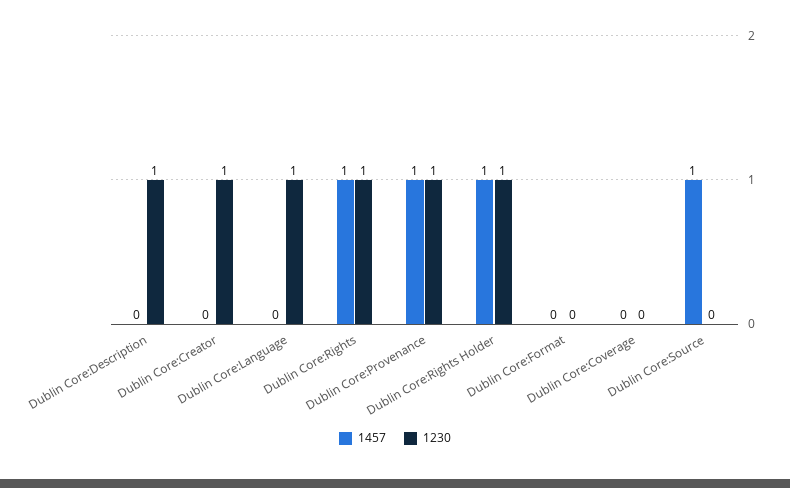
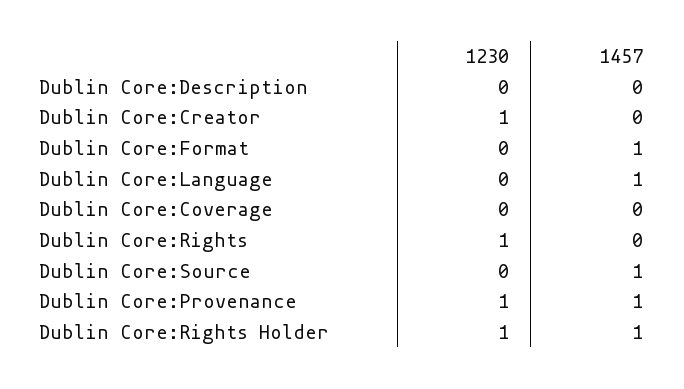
  {
    "1457": {
      "Dublin Core:Description": 0,
      "Dublin Core:Creator": 0,
-     "Dublin Core:Language": 0,
+     "Dublin Core:Language": 1,
-     "Dublin Core:Rights": 1,
+     "Dublin Core:Rights": 0,
      "Dublin Core:Provenance": 1,
      "Dublin Core:Rights Holder": 1,
-     "Dublin Core:Format": 0,
+     "Dublin Core:Format": 1,
      "Dublin Core:Coverage": 0,
      "Dublin Core:Source": 1
    },
    "1230": {
-     "Dublin Core:Description": 1,
+     "Dublin Core:Description": 0,
      "Dublin Core:Creator": 1,
-     "Dublin Core:Language": 1,
+     "Dublin Core:Language": 0,
      "Dublin Core:Rights": 1,
      "Dublin Core:Provenance": 1,
      "Dublin Core:Rights Holder": 1,
      "Dublin Core:Format": 0,
      "Dublin Core:Coverage": 0,
      "Dublin Core:Source": 0
    }
  }

